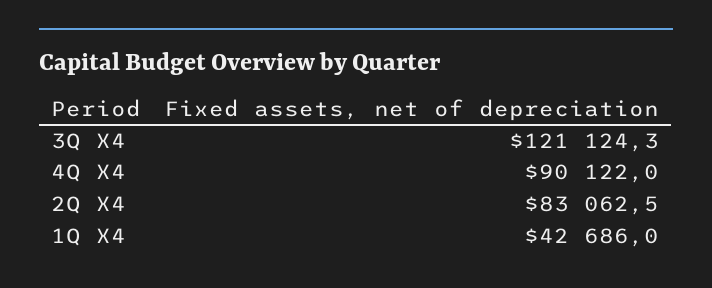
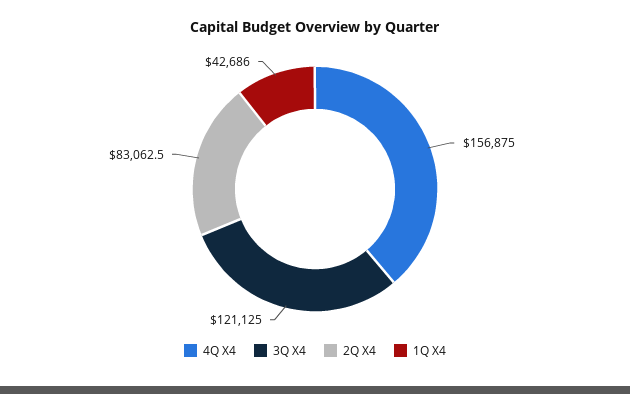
  {
-   "3Q X4": 121124.3,
+   "3Q X4": 121125,
-   "4Q X4": 90122,
+   "4Q X4": 156875,
    "2Q X4": 83062.5,
    "1Q X4": 42686
  }

